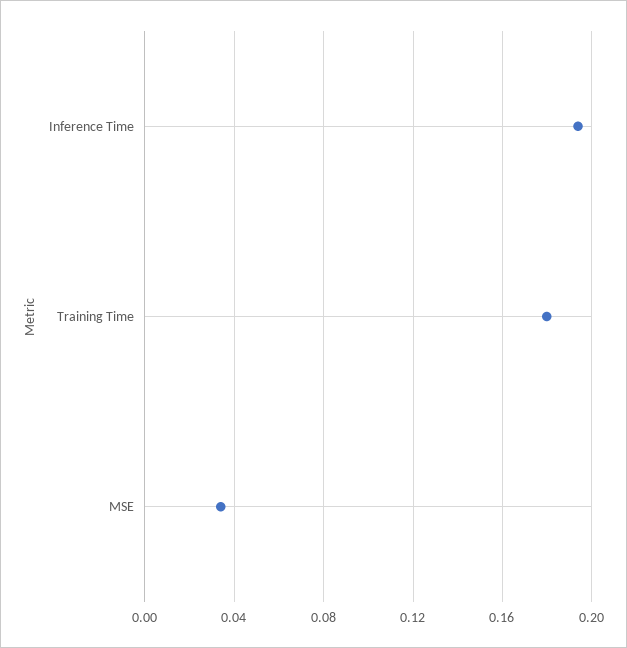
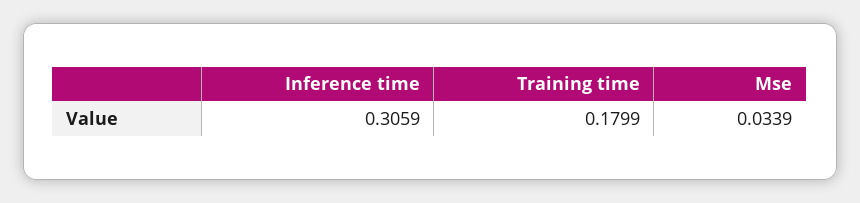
  {
-   "Inference Time": 0.195,
+   "Inference Time": 0.3059,
    "Training Time": 0.1799,
    "MSE": 0.0339
  }

